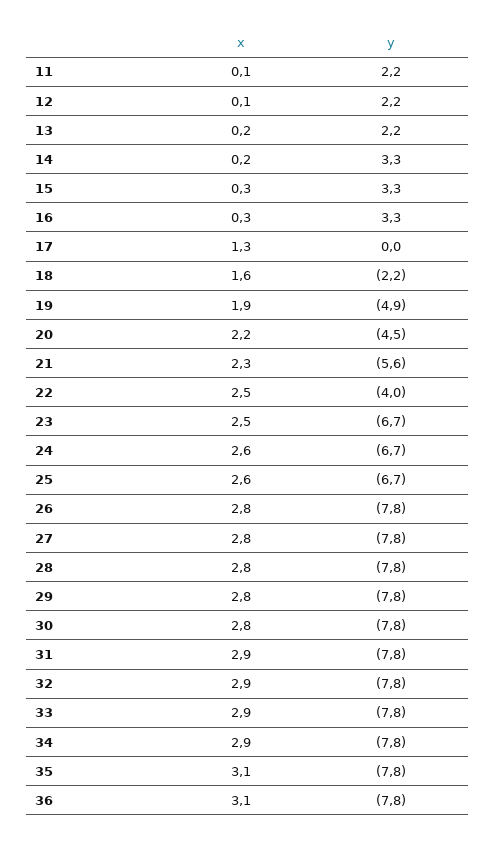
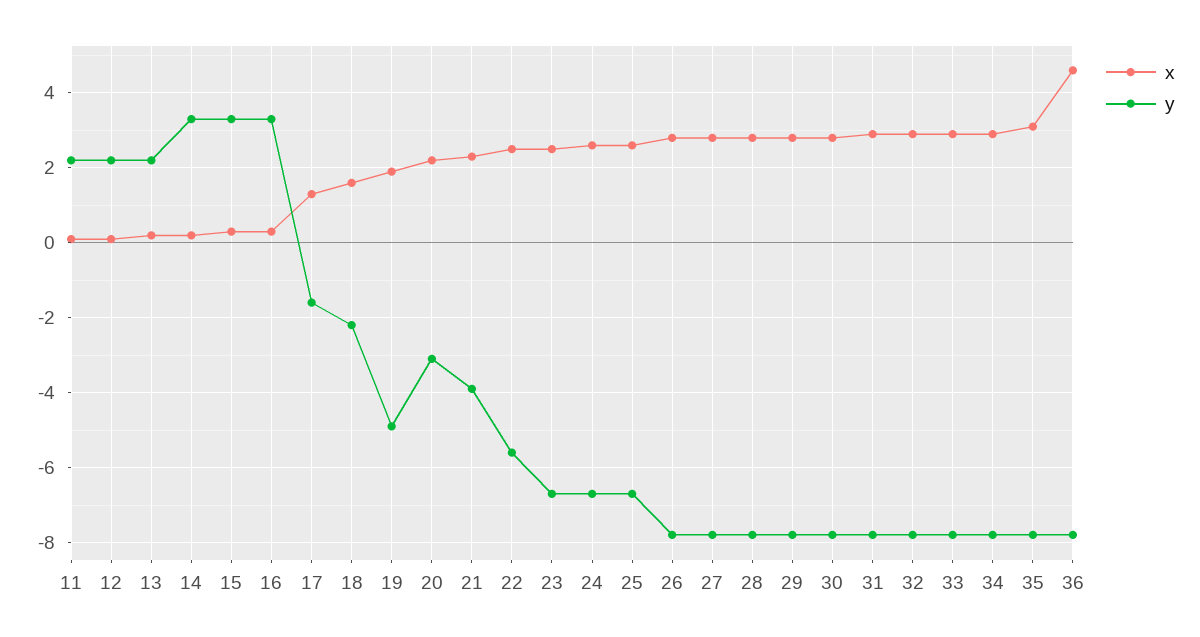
  {
    "x": {
      "11": 0.1,
      "12": 0.1,
      "13": 0.2,
      "14": 0.2,
      "15": 0.3,
      "16": 0.3,
      "17": 1.3,
      "18": 1.6,
      "19": 1.9,
      "20": 2.2,
      "21": 2.3,
      "22": 2.5,
      "23": 2.5,
      "24": 2.6,
      "25": 2.6,
      "26": 2.8,
      "27": 2.8,
      "28": 2.8,
      "29": 2.8,
      "30": 2.8,
      "31": 2.9,
      "32": 2.9,
      "33": 2.9,
      "34": 2.9,
      "35": 3.1,
-     "36": 3.1
+     "36": 4.5
    },
    "y": {
      "11": 2.2,
      "12": 2.2,
      "13": 2.2,
      "14": 3.3,
      "15": 3.3,
      "16": 3.3,
-     "17": 0,
+     "17": -1.5,
      "18": -2.2,
      "19": -4.9,
-     "20": -4.5,
+     "20": -3,
-     "21": -5.6,
+     "21": -4,
-     "22": -4,
+     "22": -5.5,
      "23": -6.7,
      "24": -6.7,
      "25": -6.7,
      "26": -7.8,
      "27": -7.8,
      "28": -7.8,
      "29": -7.8,
      "30": -7.8,
      "31": -7.8,
      "32": -7.8,
      "33": -7.8,
      "34": -7.8,
      "35": -7.8,
      "36": -7.8
    }
  }

